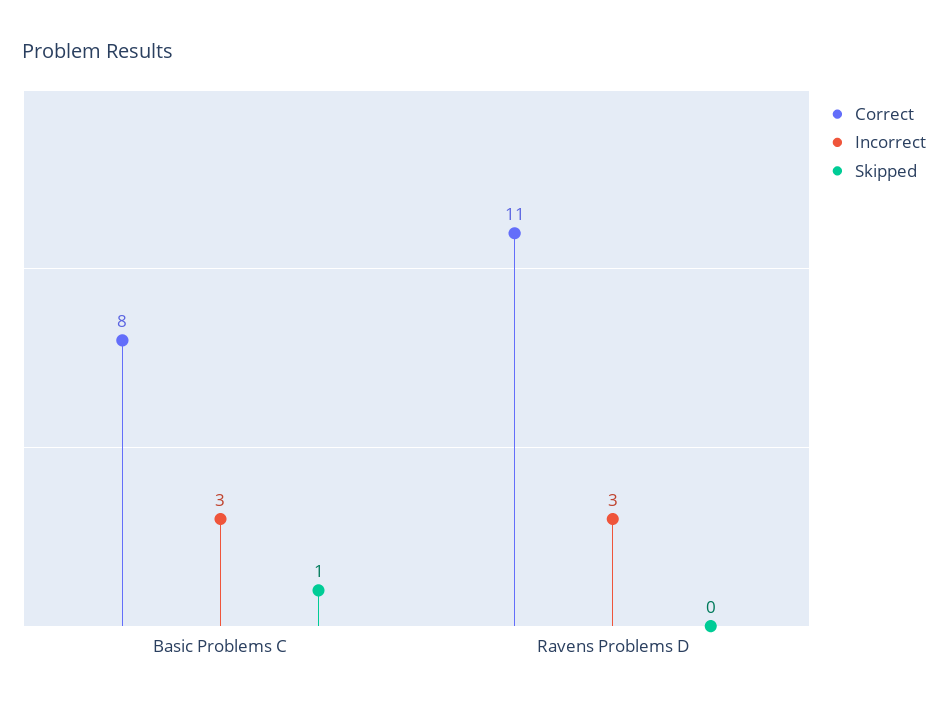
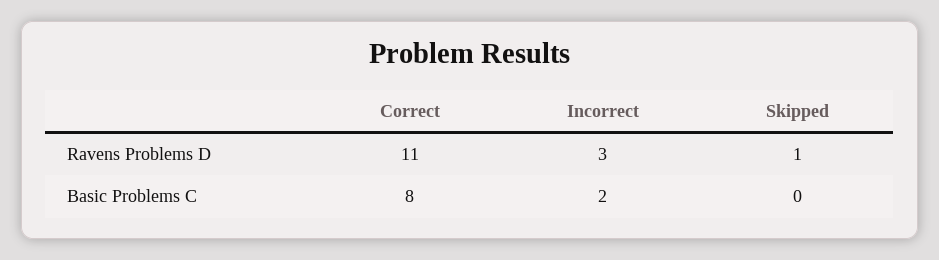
  {
    "Correct": {
      "Basic Problems C": 8,
      "Ravens Problems D": 11
    },
    "Incorrect": {
-     "Basic Problems C": 3,
+     "Basic Problems C": 2,
      "Ravens Problems D": 3
    },
    "Skipped": {
-     "Basic Problems C": 1,
+     "Basic Problems C": 0,
-     "Ravens Problems D": 0
+     "Ravens Problems D": 1
    }
  }

